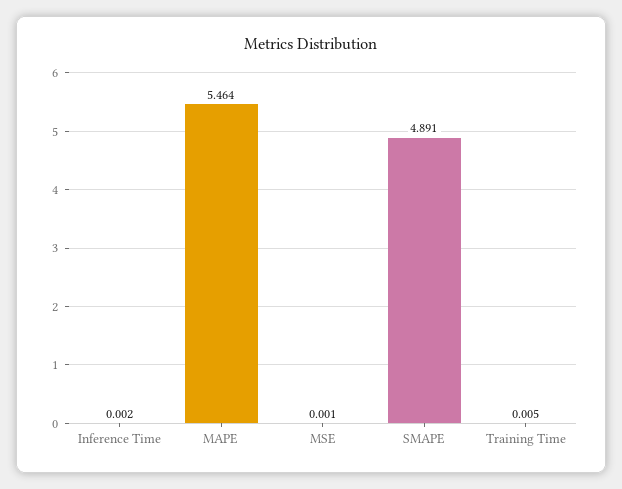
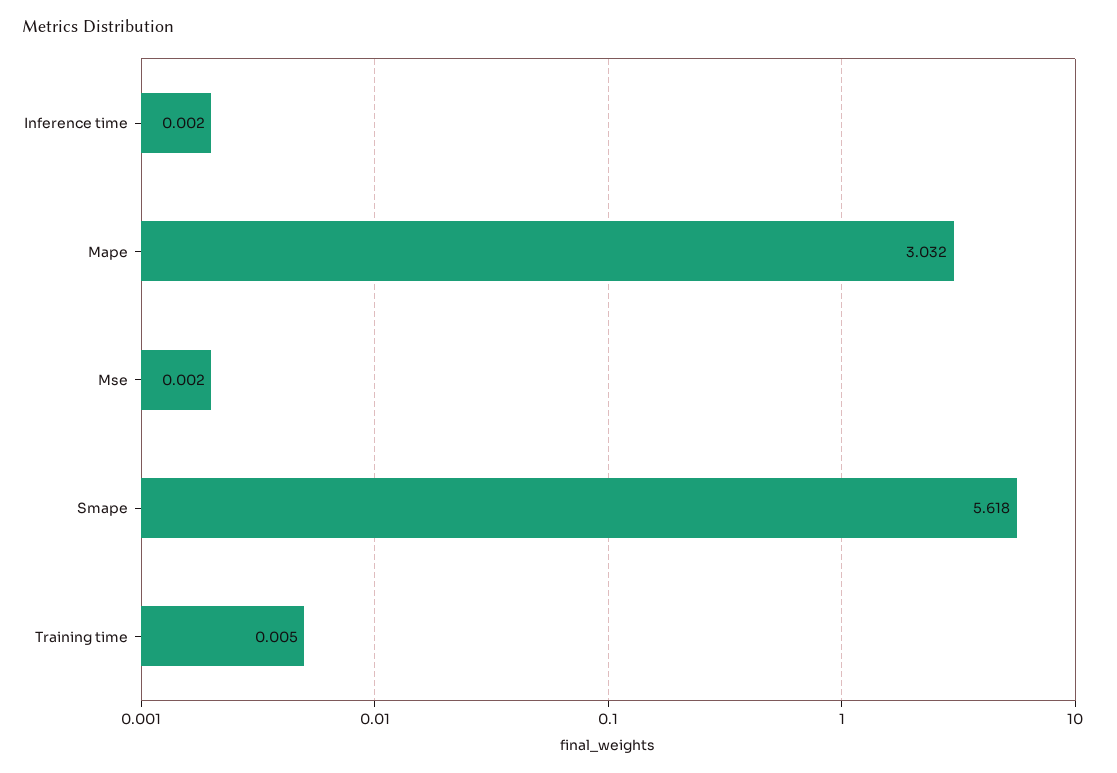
  {
    "Inference Time": 0.002,
-   "MAPE": 5.464,
+   "MAPE": 3.032,
-   "MSE": 0.001,
+   "MSE": 0.002,
-   "SMAPE": 4.891,
+   "SMAPE": 5.618,
    "Training Time": 0.005
  }

